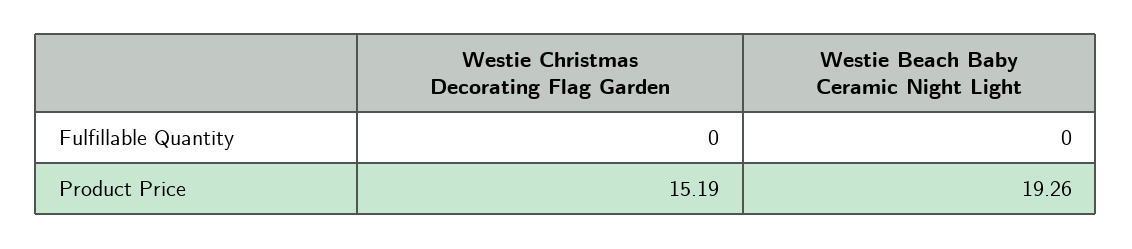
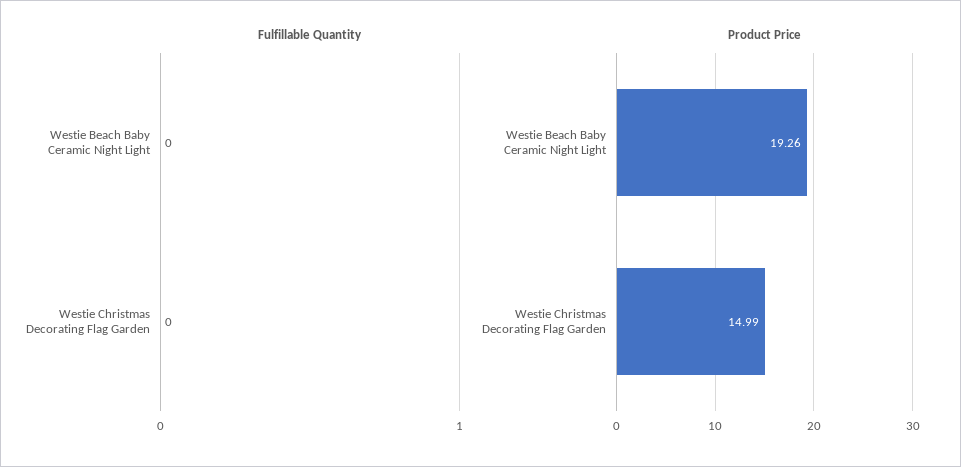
  {
    "Fulfillable Quantity": {
      "Westie Christmas Decorating Flag Garden": 0,
      "Westie Beach Baby Ceramic Night Light": 0
    },
    "Product Price": {
-     "Westie Christmas Decorating Flag Garden": 15.19,
+     "Westie Christmas Decorating Flag Garden": 14.99,
      "Westie Beach Baby Ceramic Night Light": 19.26
    }
  }

